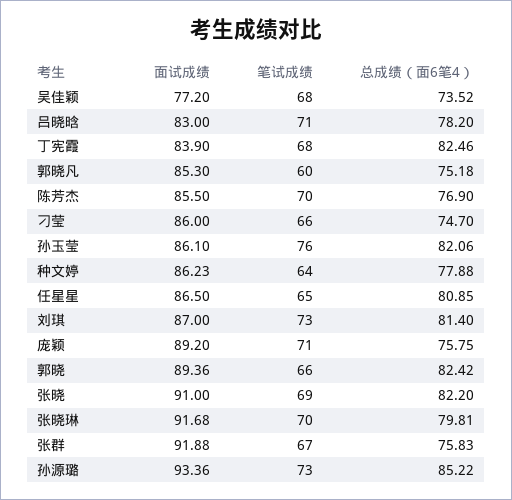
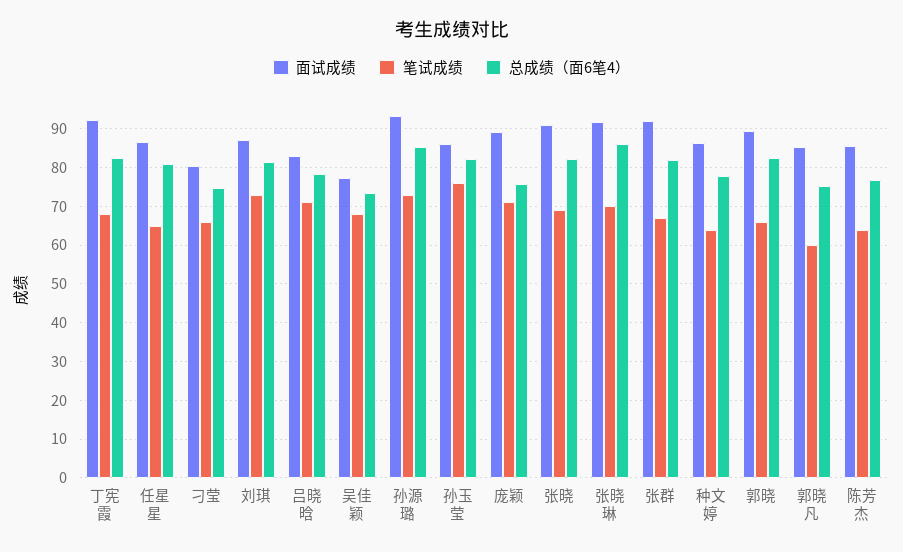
  {
    "面试成绩": {
      "吴佳颖": 77.2,
      "吕晓晗": 83,
-     "丁宪霞": 83.9,
+     "丁宪霞": 92,
      "郭晓凡": 85.3,
      "陈芳杰": 85.5,
-     "刁莹": 86,
+     "刁莹": 80,
      "孙玉莹": 86.1,
      "种文婷": 86.23,
      "任星星": 86.5,
      "刘琪": 87,
      "庞颖": 89.2,
      "郭晓": 89.36,
      "张晓": 91,
      "张晓琳": 91.68,
      "张群": 91.88,
      "孙源璐": 93.36
    },
    "笔试成绩": {
      "吴佳颖": 68,
      "吕晓晗": 71,
      "丁宪霞": 68,
      "郭晓凡": 60,
-     "陈芳杰": 70,
+     "陈芳杰": 64,
      "刁莹": 66,
      "孙玉莹": 76,
      "种文婷": 64,
      "任星星": 65,
      "刘琪": 73,
      "庞颖": 71,
      "郭晓": 66,
      "张晓": 69,
      "张晓琳": 70,
      "张群": 67,
      "孙源璐": 73
    },
    "总成绩（面6笔4）": {
      "吴佳颖": 73.52,
      "吕晓晗": 78.2,
      "丁宪霞": 82.46,
      "郭晓凡": 75.18,
      "陈芳杰": 76.9,
      "刁莹": 74.7,
      "孙玉莹": 82.06,
      "种文婷": 77.88,
      "任星星": 80.85,
      "刘琪": 81.4,
      "庞颖": 75.75,
      "郭晓": 82.42,
      "张晓": 82.2,
-     "张晓琳": 79.81,
+     "张晓琳": 86,
-     "张群": 75.83,
+     "张群": 82,
      "孙源璐": 85.22
    }
  }

